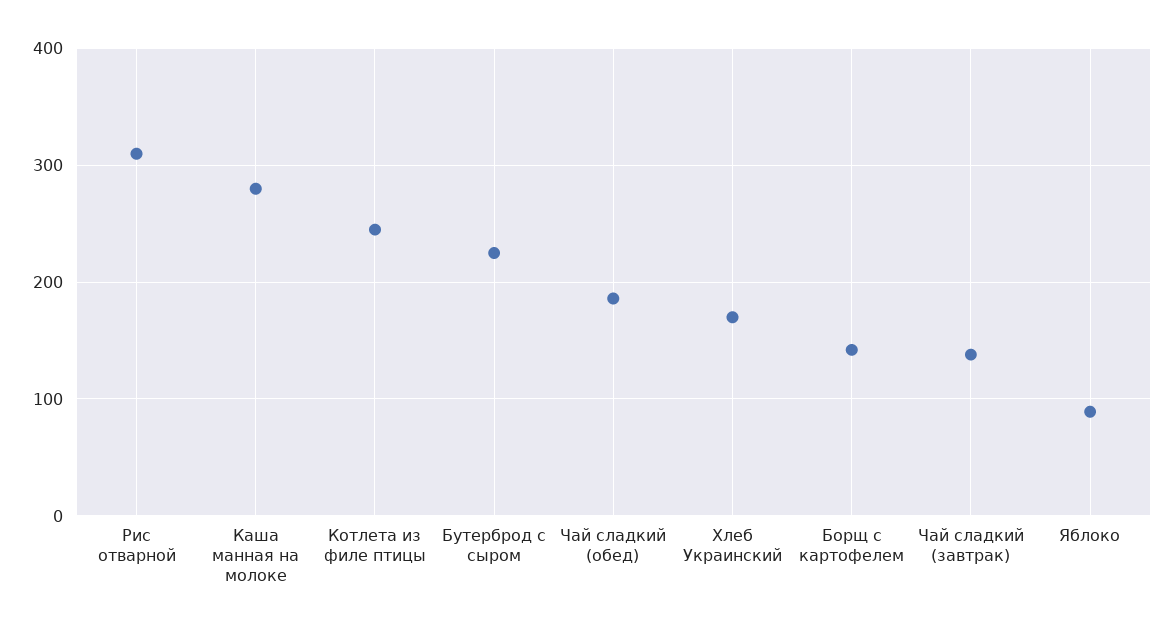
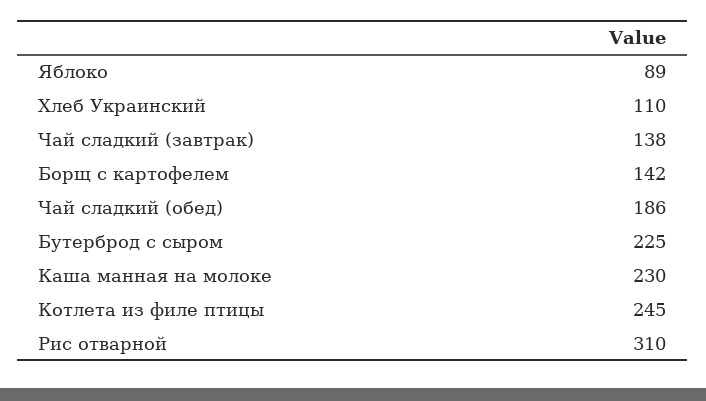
  {
    "Рис отварной": 310,
-   "Каша манная на молоке": 280,
+   "Каша манная на молоке": 230,
    "Котлета из филе птицы": 245,
    "Бутерброд с сыром": 225,
    "Чай сладкий (обед)": 186,
-   "Хлеб Украинский": 170,
+   "Хлеб Украинский": 110,
    "Борщ с картофелем": 142,
    "Чай сладкий (завтрак)": 138,
    "Яблоко": 89
  }

